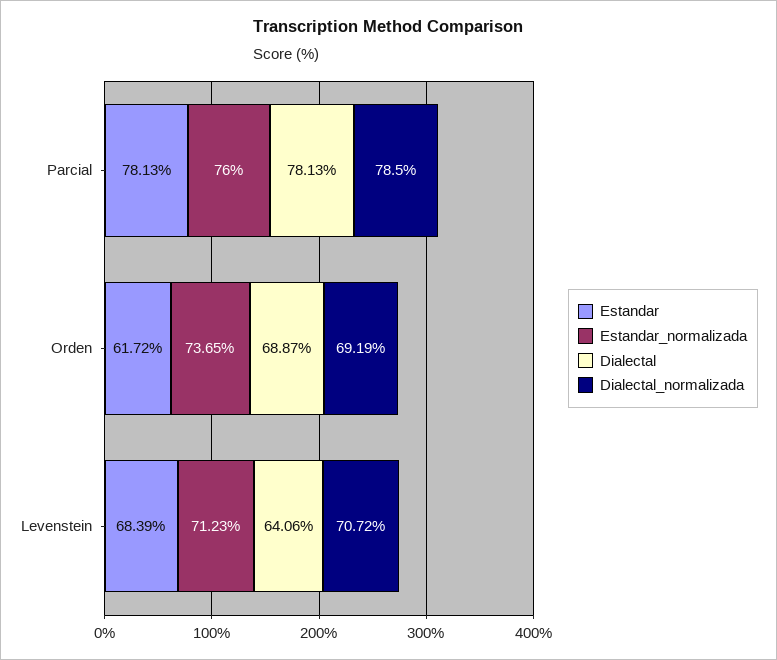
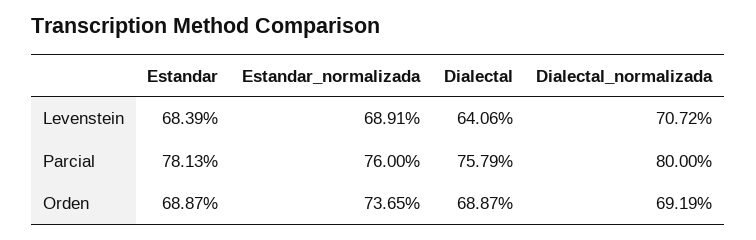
  {
    "Estandar": {
      "Parcial": 78.13,
-     "Orden": 61.72,
+     "Orden": 68.87,
      "Levenstein": 68.39
    },
    "Estandar_normalizada": {
      "Parcial": 76,
      "Orden": 73.65,
-     "Levenstein": 71.23
+     "Levenstein": 68.91
    },
    "Dialectal": {
-     "Parcial": 78.13,
+     "Parcial": 75.79,
      "Orden": 68.87,
      "Levenstein": 64.06
    },
    "Dialectal_normalizada": {
-     "Parcial": 78.5,
+     "Parcial": 80,
      "Orden": 69.19,
      "Levenstein": 70.72
    }
  }

